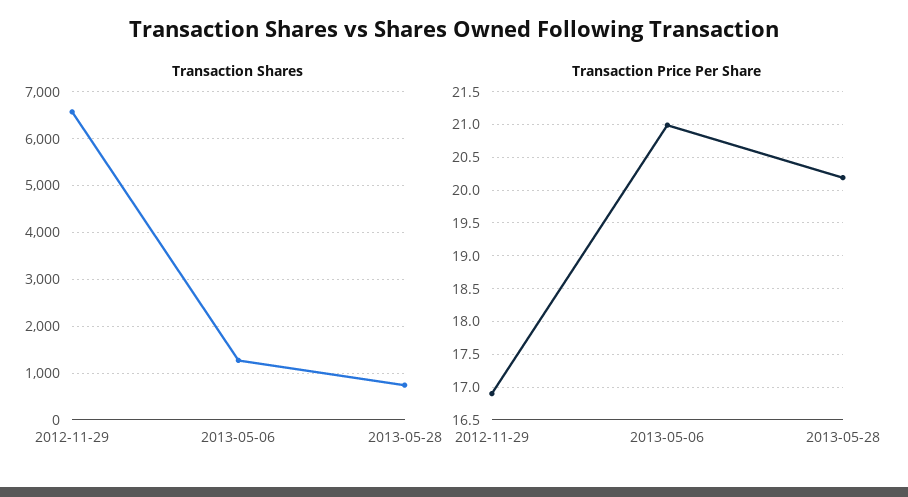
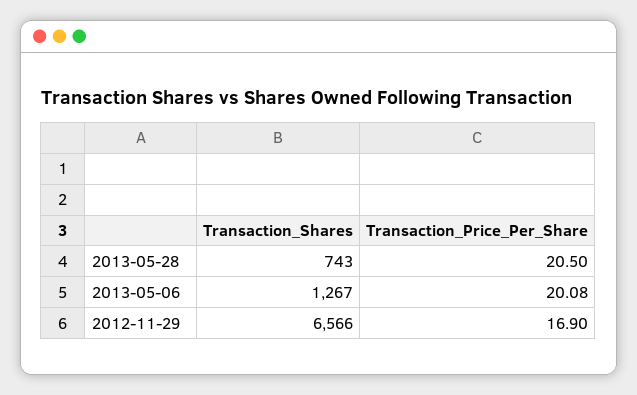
  {
    "Transaction Shares": {
      "2012-11-29": 6566,
      "2013-05-06": 1267,
      "2013-05-28": 743
    },
    "Transaction Price Per Share": {
      "2012-11-29": 16.9,
-     "2013-05-06": 21,
+     "2013-05-06": 20.08,
-     "2013-05-28": 20.2
+     "2013-05-28": 20.5
    }
  }

